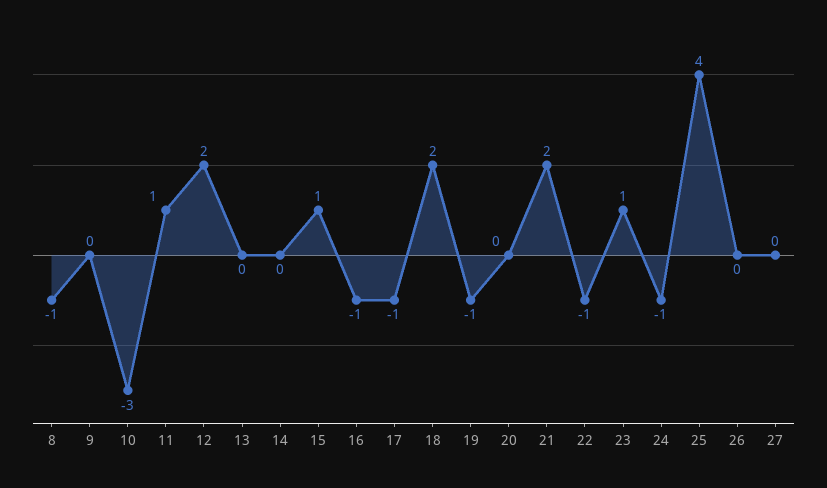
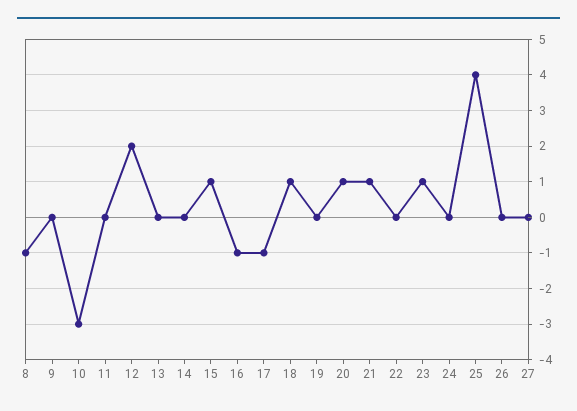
  {
    "8": -1,
    "9": 0,
    "10": -3,
-   "11": 1,
+   "11": 0,
    "12": 2,
    "13": 0,
    "14": 0,
    "15": 1,
    "16": -1,
    "17": -1,
-   "18": 2,
+   "18": 1,
-   "19": -1,
+   "19": 0,
-   "20": 0,
+   "20": 1,
-   "21": 2,
+   "21": 1,
-   "22": -1,
+   "22": 0,
    "23": 1,
-   "24": -1,
+   "24": 0,
    "25": 4,
    "26": 0,
    "27": 0
  }

